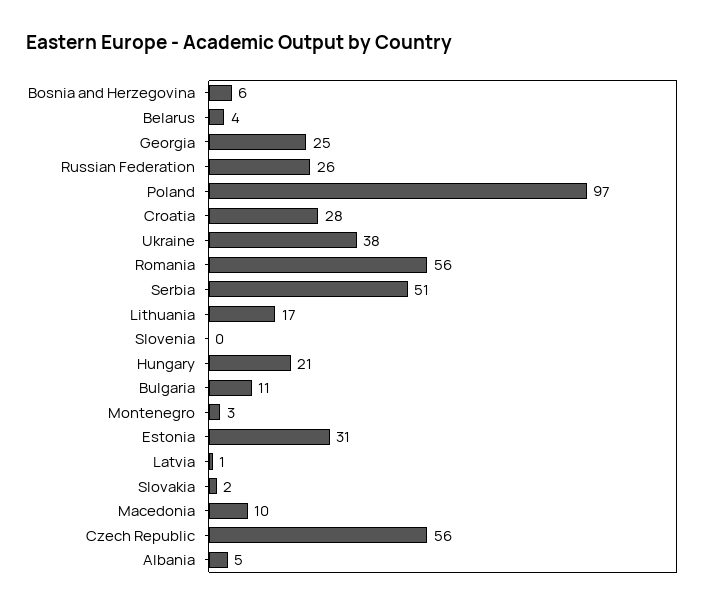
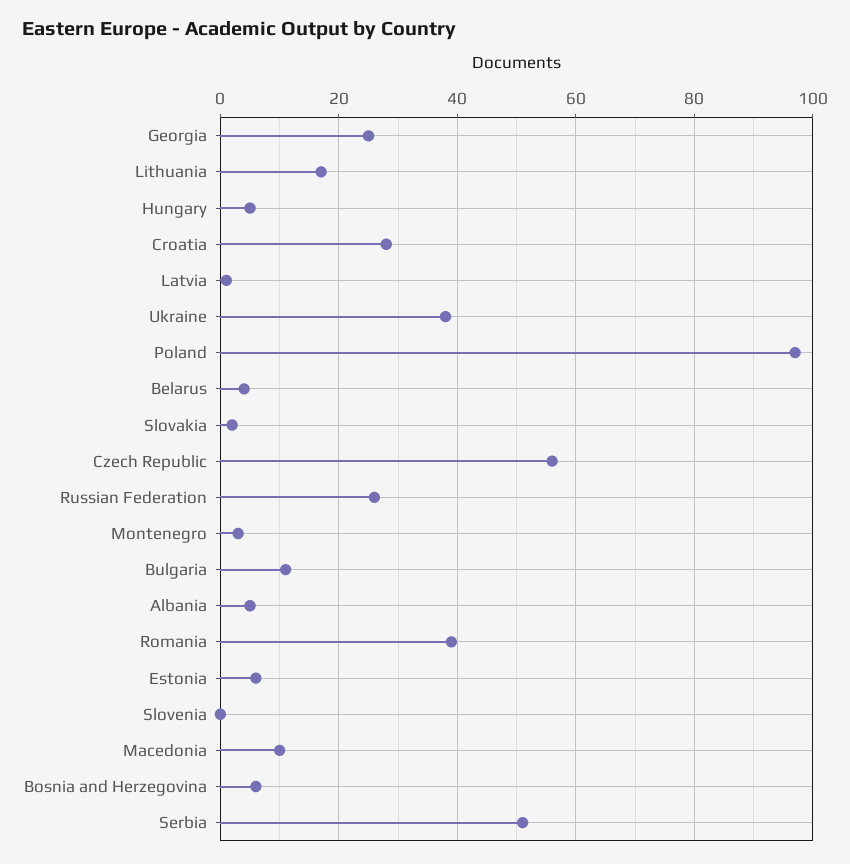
  {
    "Bosnia and Herzegovina": 6,
    "Belarus": 4,
    "Georgia": 25,
    "Russian Federation": 26,
    "Poland": 97,
    "Croatia": 28,
    "Ukraine": 38,
-   "Romania": 56,
+   "Romania": 40,
    "Serbia": 51,
    "Lithuania": 17,
    "Slovenia": 0,
-   "Hungary": 21,
+   "Hungary": 5,
    "Bulgaria": 11,
    "Montenegro": 3,
-   "Estonia": 31,
+   "Estonia": 5,
    "Latvia": 1,
    "Slovakia": 2,
    "Macedonia": 10,
    "Czech Republic": 56,
    "Albania": 5
  }

